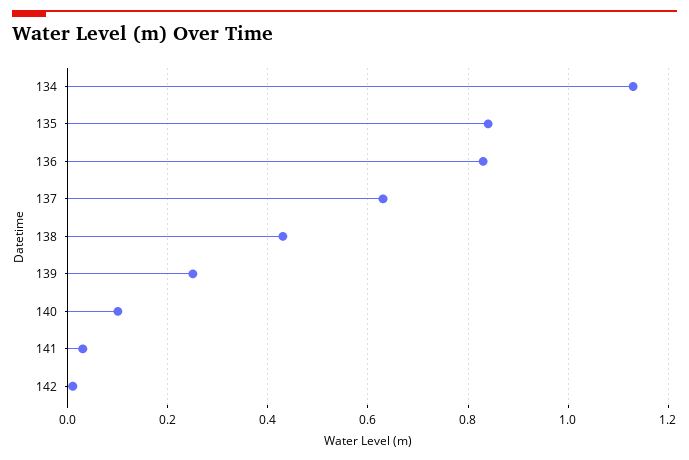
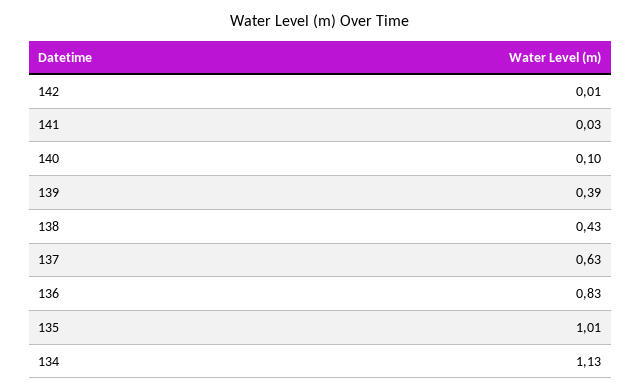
  {
    "134": 1.13,
-   "135": 0.85,
+   "135": 1.01,
    "136": 0.83,
    "137": 0.63,
    "138": 0.43,
-   "139": 0.25,
+   "139": 0.39,
    "140": 0.1,
    "141": 0.03,
    "142": 0.01
  }

